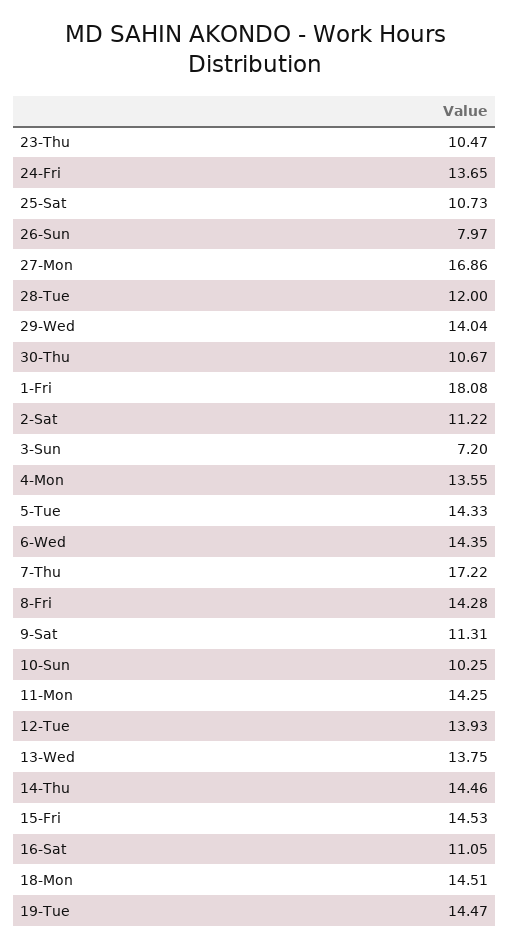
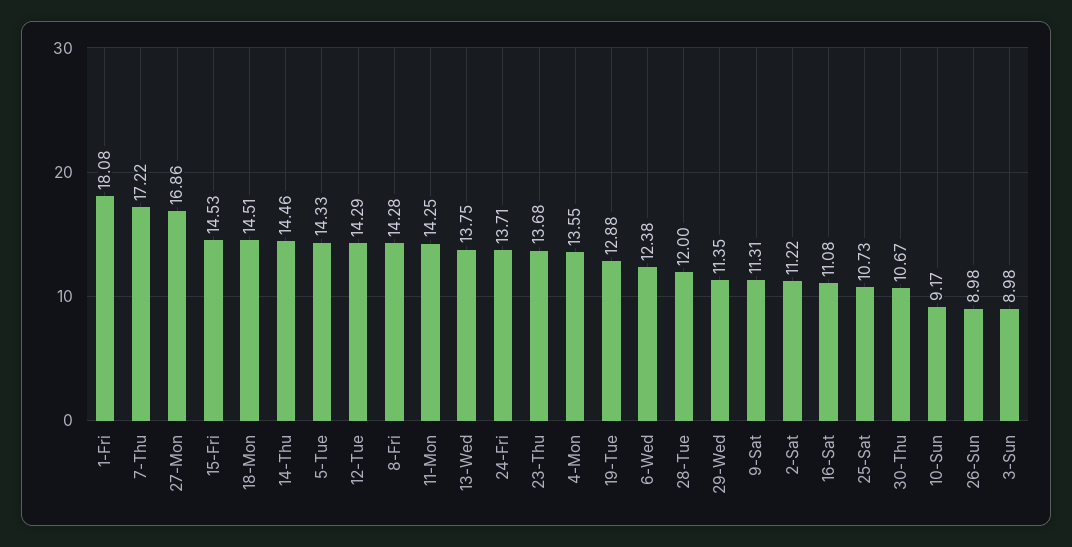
  {
-   "23-Thu": 10.47,
+   "23-Thu": 13.68,
-   "24-Fri": 13.65,
+   "24-Fri": 13.71,
    "25-Sat": 10.73,
-   "26-Sun": 7.97,
+   "26-Sun": 8.98,
    "27-Mon": 16.86,
    "28-Tue": 12,
-   "29-Wed": 14.04,
+   "29-Wed": 11.35,
    "30-Thu": 10.67,
    "1-Fri": 18.08,
    "2-Sat": 11.22,
-   "3-Sun": 7.2,
+   "3-Sun": 8.98,
    "4-Mon": 13.55,
    "5-Tue": 14.33,
-   "6-Wed": 14.35,
+   "6-Wed": 12.38,
    "7-Thu": 17.22,
    "8-Fri": 14.28,
    "9-Sat": 11.31,
-   "10-Sun": 10.25,
+   "10-Sun": 9.17,
    "11-Mon": 14.25,
-   "12-Tue": 13.93,
+   "12-Tue": 14.29,
    "13-Wed": 13.75,
    "14-Thu": 14.46,
    "15-Fri": 14.53,
-   "16-Sat": 11.05,
+   "16-Sat": 11.08,
    "18-Mon": 14.51,
-   "19-Tue": 14.47
+   "19-Tue": 12.88
  }

